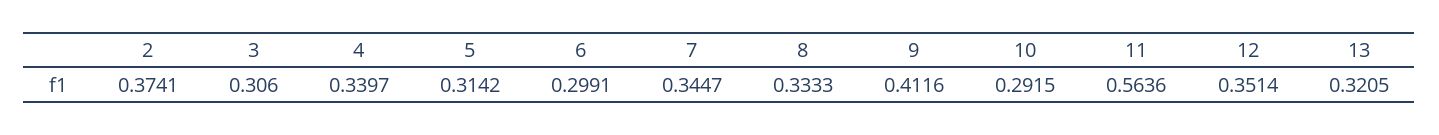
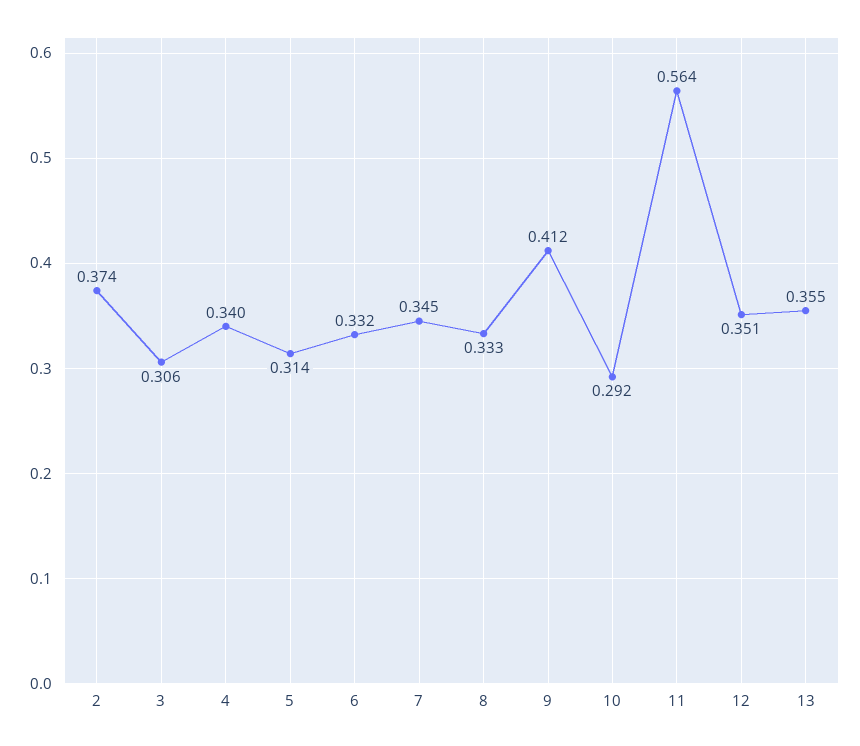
  {
    "2": 0.3741,
    "3": 0.306,
    "4": 0.3397,
    "5": 0.3142,
-   "6": 0.2991,
+   "6": 0.332,
    "7": 0.3447,
    "8": 0.3333,
    "9": 0.4116,
    "10": 0.2915,
    "11": 0.5636,
    "12": 0.3514,
-   "13": 0.3205
+   "13": 0.355
  }

